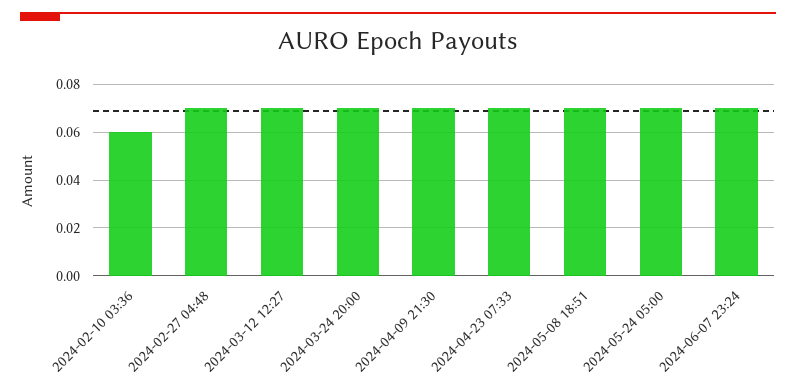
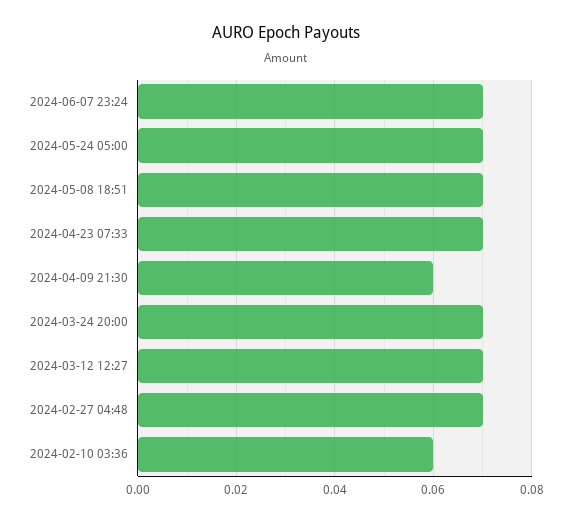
  {
    "2024-02-10 03:36": 0.06,
    "2024-02-27 04:48": 0.07,
    "2024-03-12 12:27": 0.07,
    "2024-03-24 20:00": 0.07,
-   "2024-04-09 21:30": 0.07,
+   "2024-04-09 21:30": 0.06,
    "2024-04-23 07:33": 0.07,
    "2024-05-08 18:51": 0.07,
    "2024-05-24 05:00": 0.07,
    "2024-06-07 23:24": 0.07
  }

